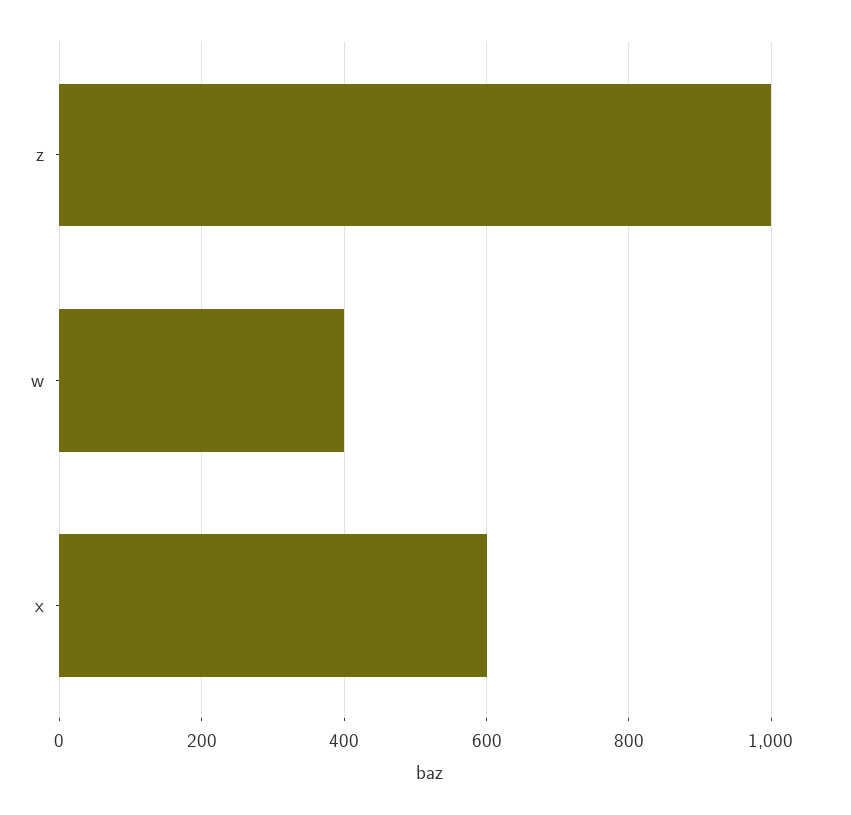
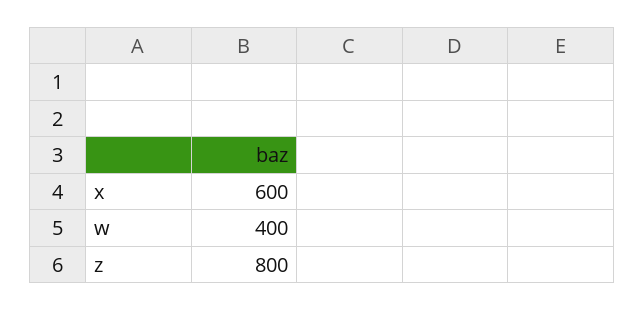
  {
-   "z": 1000,
+   "z": 800,
    "w": 400,
    "x": 600
  }

